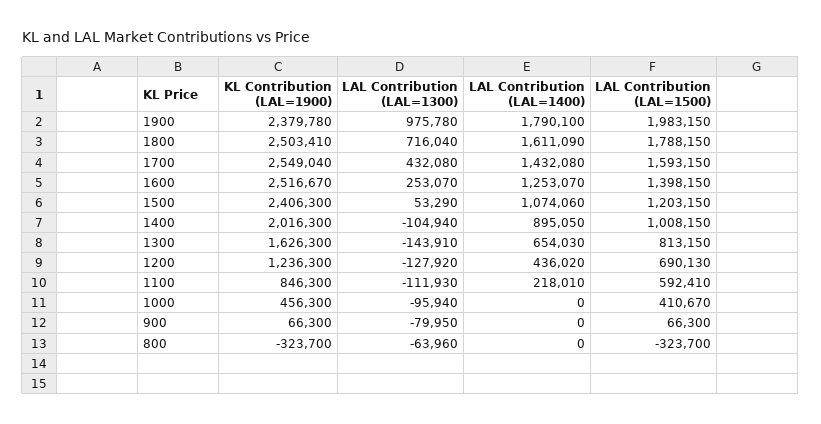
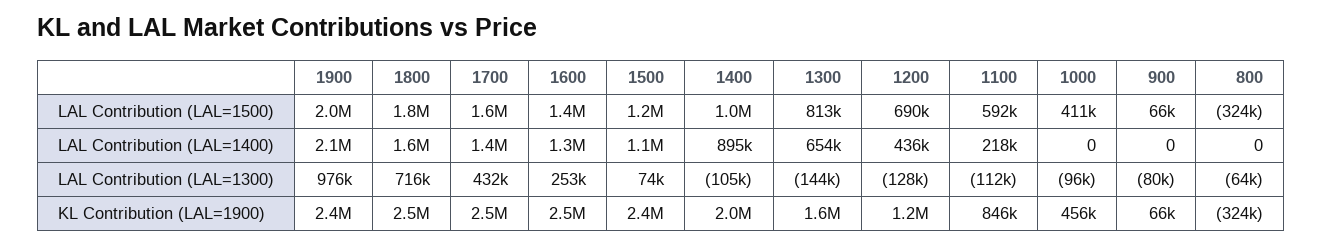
  {
    "KL Contribution (LAL=1900)": {
      "1900": 2379780,
      "1800": 2503410,
      "1700": 2549040,
      "1600": 2516670,
      "1500": 2406300,
      "1400": 2016300,
      "1300": 1626300,
      "1200": 1236300,
      "1100": 846300,
      "1000": 456300,
      "900": 66300,
      "800": -323700
    },
    "LAL Contribution (LAL=1300)": {
      "1900": 975780,
      "1800": 716040,
      "1700": 432080,
      "1600": 253070,
-     "1500": 53290,
+     "1500": 74000,
      "1400": -104940,
      "1300": -143910,
      "1200": -127920,
      "1100": -111930,
      "1000": -95940,
      "900": -79950,
      "800": -63960
    },
    "LAL Contribution (LAL=1400)": {
-     "1900": 1790100,
+     "1900": 2100000,
      "1800": 1611090,
      "1700": 1432080,
      "1600": 1253070,
      "1500": 1074060,
      "1400": 895050,
      "1300": 654030,
      "1200": 436020,
      "1100": 218010,
      "1000": 0,
      "900": 0,
      "800": 0
    },
    "LAL Contribution (LAL=1500)": {
      "1900": 1983150,
      "1800": 1788150,
      "1700": 1593150,
      "1600": 1398150,
      "1500": 1203150,
      "1400": 1008150,
      "1300": 813150,
      "1200": 690130,
      "1100": 592410,
      "1000": 410670,
      "900": 66300,
      "800": -323700
    }
  }

